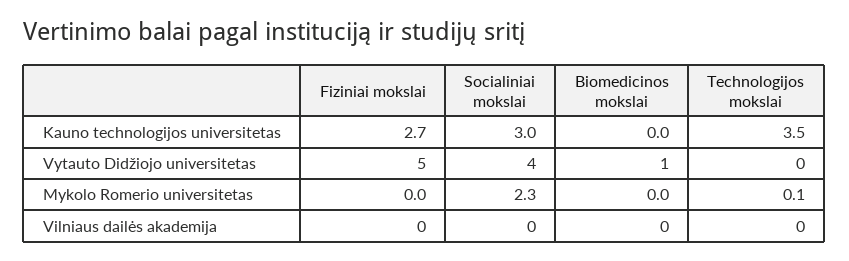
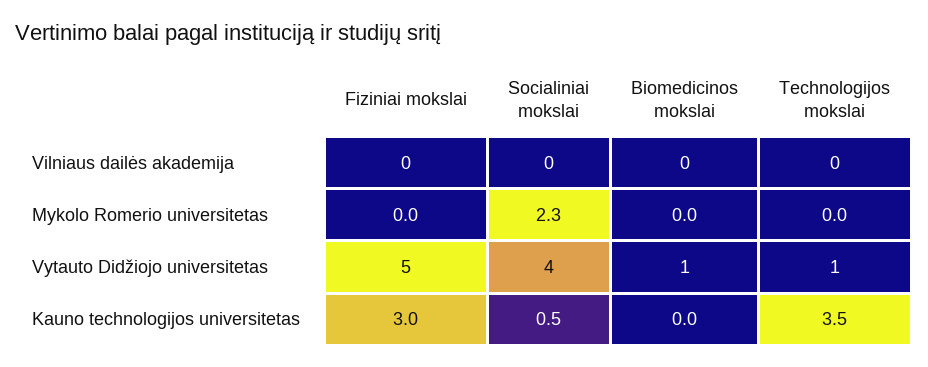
  {
    "Fiziniai mokslai": {
-     "Kauno technologijos universitetas": 2.7,
+     "Kauno technologijos universitetas": 3,
      "Vytauto Didžiojo universitetas": 5,
      "Mykolo Romerio universitetas": 0,
      "Vilniaus dailės akademija": 0
    },
    "Socialiniai mokslai": {
-     "Kauno technologijos universitetas": 3,
+     "Kauno technologijos universitetas": 0.5,
      "Vytauto Didžiojo universitetas": 4,
      "Mykolo Romerio universitetas": 2.3,
      "Vilniaus dailės akademija": 0
    },
    "Biomedicinos mokslai": {
      "Kauno technologijos universitetas": 0,
      "Vytauto Didžiojo universitetas": 1,
      "Mykolo Romerio universitetas": 0,
      "Vilniaus dailės akademija": 0
    },
    "Technologijos mokslai": {
      "Kauno technologijos universitetas": 3.5,
-     "Vytauto Didžiojo universitetas": 0,
+     "Vytauto Didžiojo universitetas": 1,
-     "Mykolo Romerio universitetas": 0.1,
+     "Mykolo Romerio universitetas": 0,
      "Vilniaus dailės akademija": 0
    }
  }

